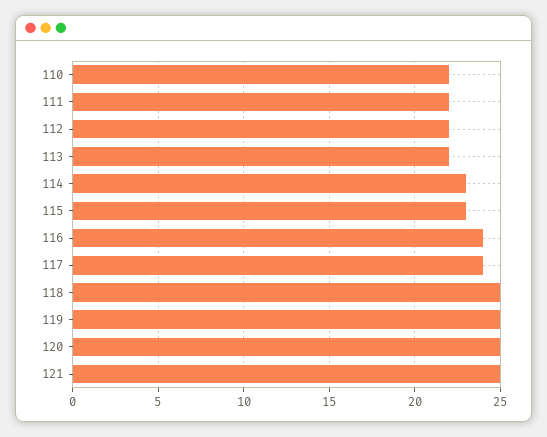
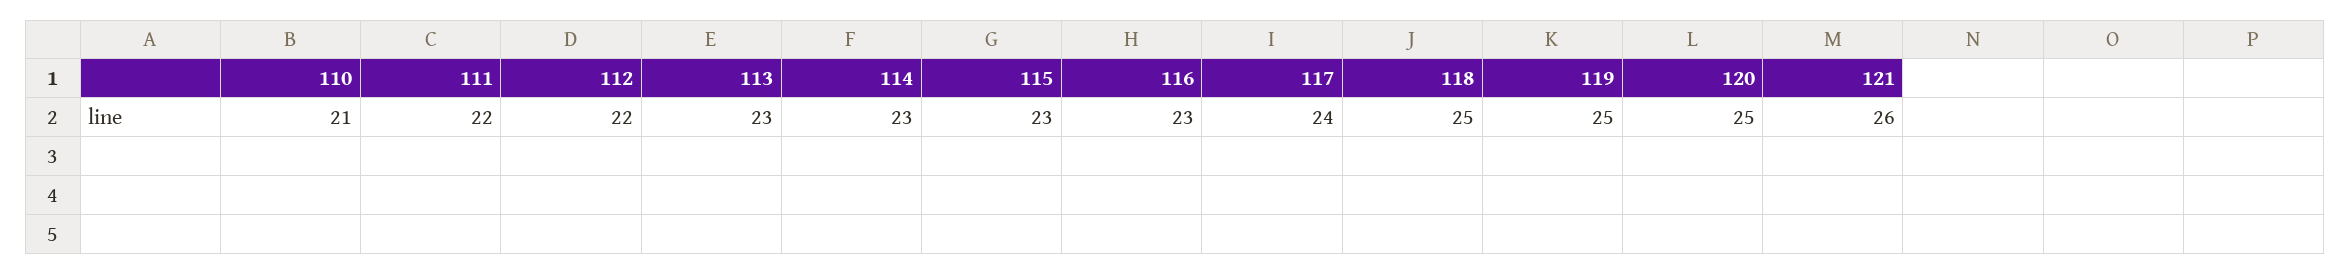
  {
-   "110": 22,
+   "110": 21,
    "111": 22,
    "112": 22,
-   "113": 22,
+   "113": 23,
    "114": 23,
    "115": 23,
-   "116": 24,
+   "116": 23,
    "117": 24,
    "118": 25,
    "119": 25,
    "120": 25,
-   "121": 25
+   "121": 26
  }

